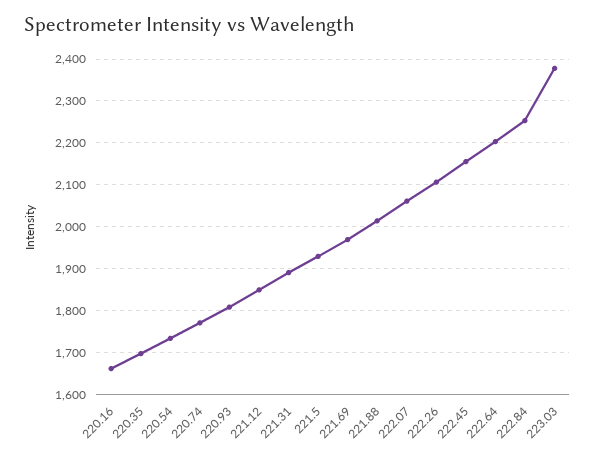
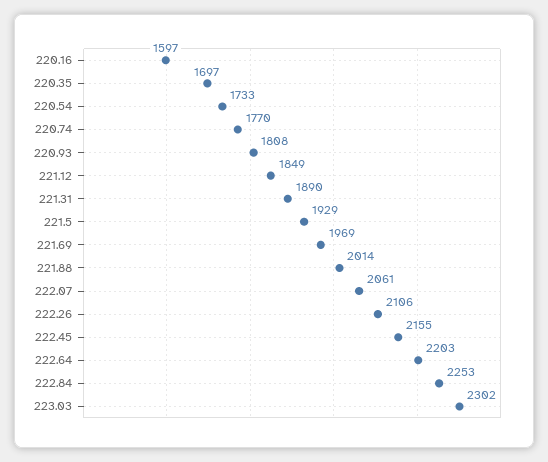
  {
-   "220.16": 1660,
+   "220.16": 1597,
    "220.35": 1697,
    "220.54": 1733,
    "220.74": 1770,
    "220.93": 1808,
    "221.12": 1849,
    "221.31": 1890,
    "221.5": 1929,
    "221.69": 1969,
    "221.88": 2014,
    "222.07": 2061,
    "222.26": 2106,
    "222.45": 2155,
    "222.64": 2203,
    "222.84": 2253,
-   "223.03": 2380
+   "223.03": 2302
  }

